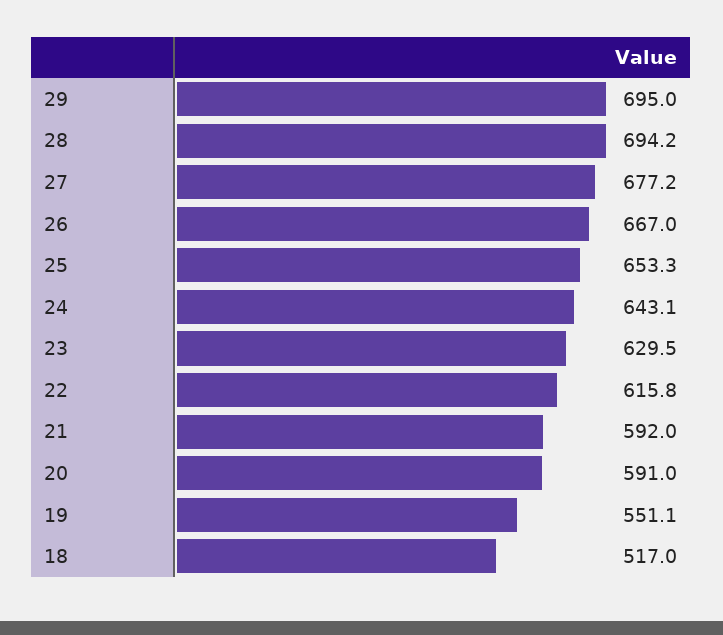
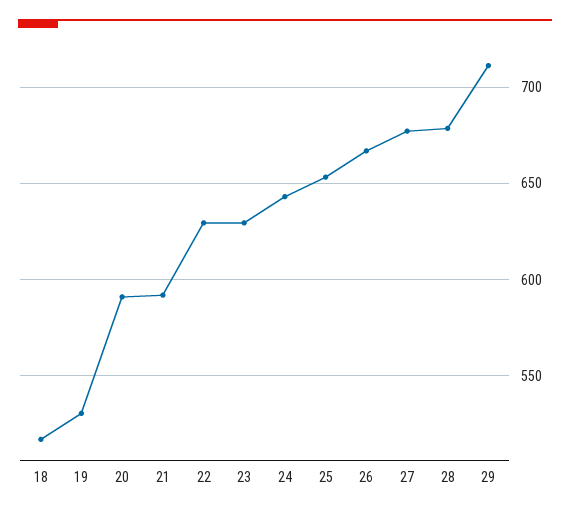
  {
-   "29": 695,
+   "29": 710,
-   "28": 694.2,
+   "28": 680,
    "27": 677.2,
    "26": 667,
    "25": 653.3,
    "24": 643.1,
    "23": 629.5,
-   "22": 615.8,
+   "22": 630,
    "21": 592,
    "20": 591,
-   "19": 551.1,
+   "19": 530,
    "18": 517
  }

